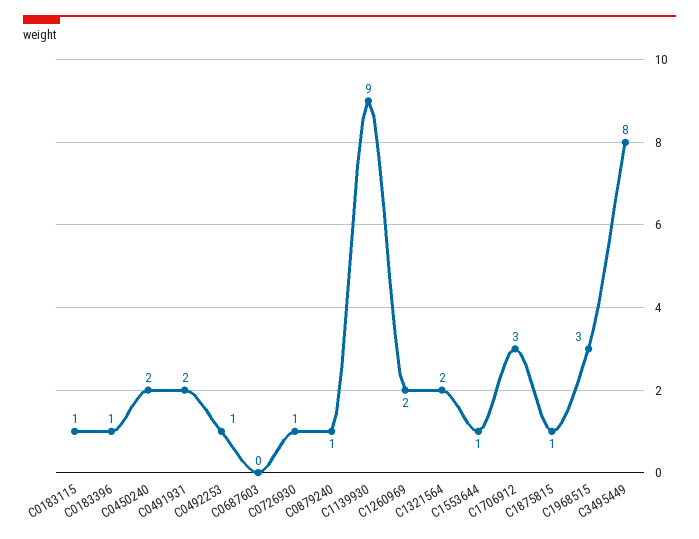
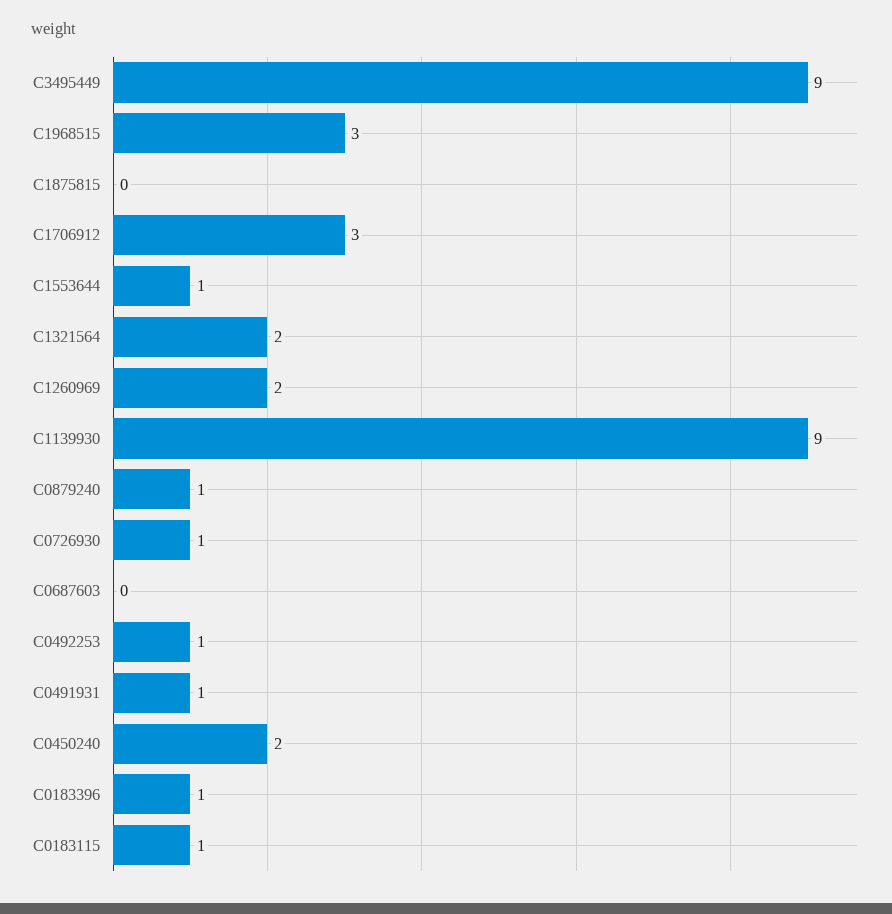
  {
    "C0183115": 1,
    "C0183396": 1,
    "C0450240": 2,
-   "C0491931": 2,
+   "C0491931": 1,
    "C0492253": 1,
    "C0687603": 0,
    "C0726930": 1,
    "C0879240": 1,
    "C1139930": 9,
    "C1260969": 2,
    "C1321564": 2,
    "C1553644": 1,
    "C1706912": 3,
-   "C1875815": 1,
+   "C1875815": 0,
    "C1968515": 3,
-   "C3495449": 8
+   "C3495449": 9
  }

